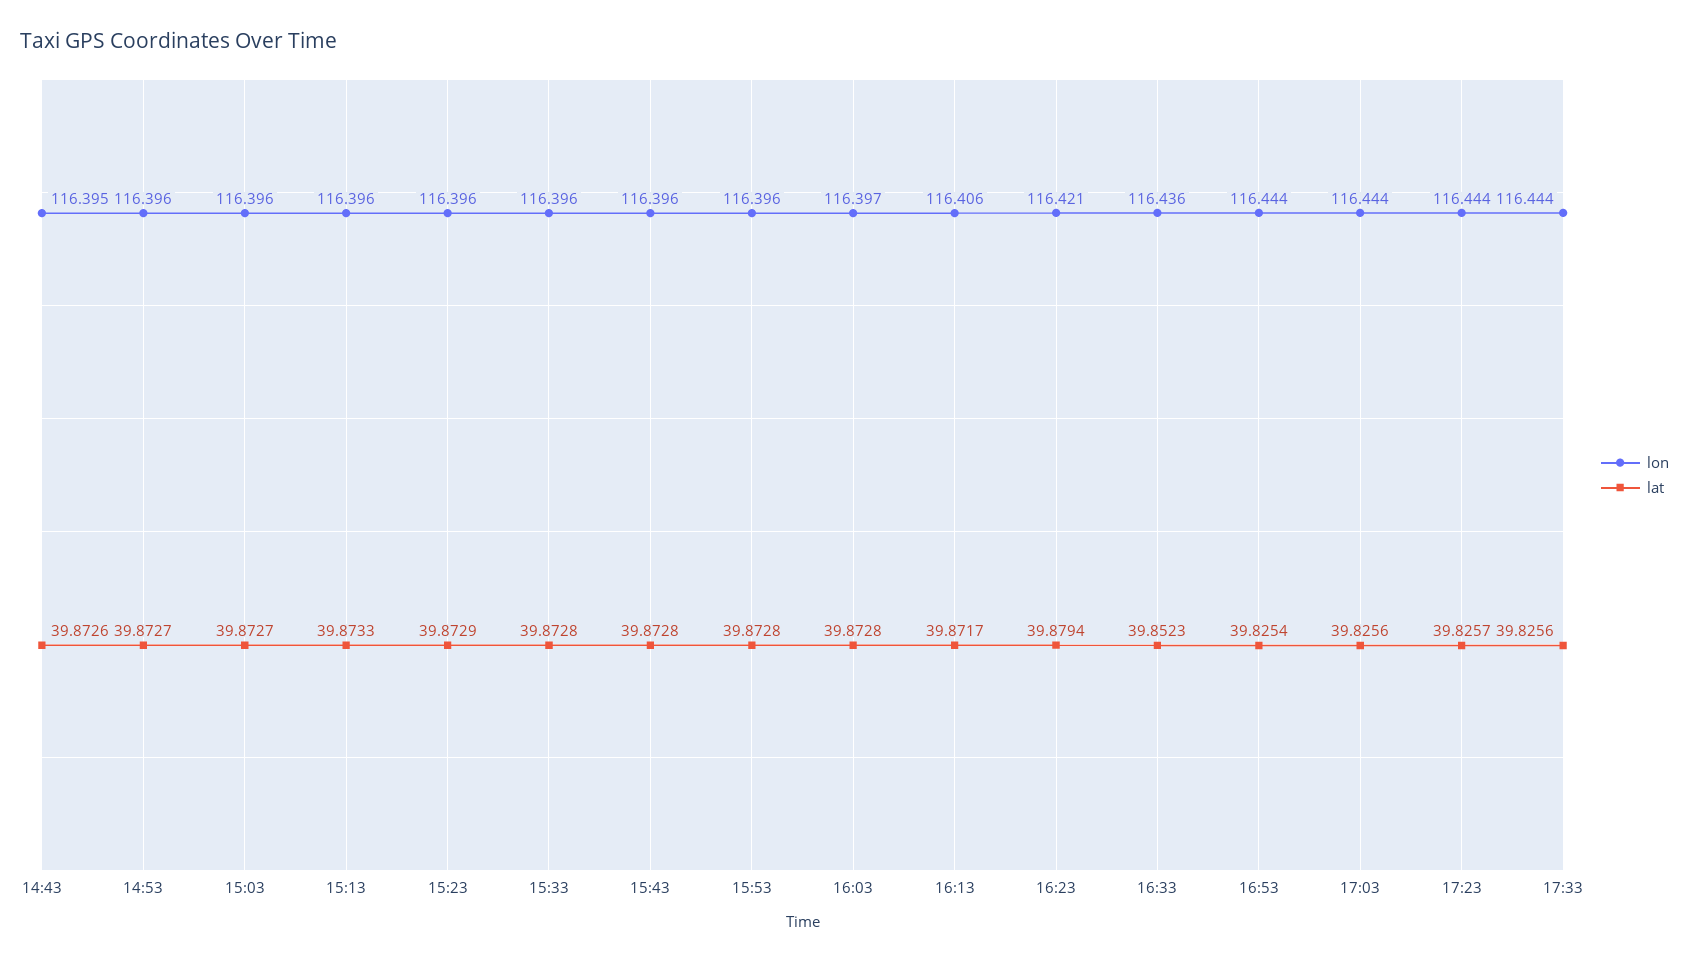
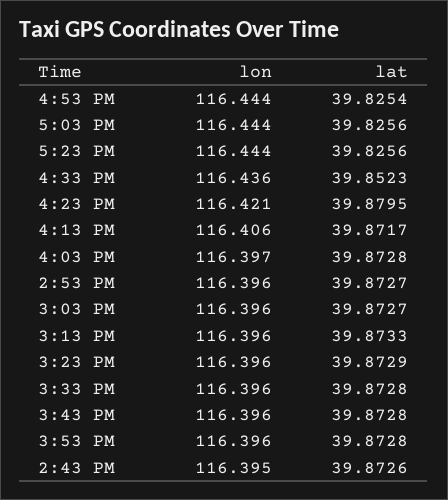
  {
    "lon": {
      "14:43": 116.395,
      "14:53": 116.396,
      "15:03": 116.396,
      "15:13": 116.396,
      "15:23": 116.396,
      "15:33": 116.396,
      "15:43": 116.396,
      "15:53": 116.396,
      "16:03": 116.397,
      "16:13": 116.406,
      "16:23": 116.421,
      "16:33": 116.436,
      "16:53": 116.444,
      "17:03": 116.444,
-     "17:23": 116.444,
+     "17:23": 116.444
-     "17:33": 116.444
    },
    "lat": {
      "14:43": 39.8726,
      "14:53": 39.8727,
      "15:03": 39.8727,
      "15:13": 39.8733,
      "15:23": 39.8729,
      "15:33": 39.8728,
      "15:43": 39.8728,
      "15:53": 39.8728,
      "16:03": 39.8728,
      "16:13": 39.8717,
-     "16:23": 39.8794,
+     "16:23": 39.8795,
      "16:33": 39.8523,
      "16:53": 39.8254,
      "17:03": 39.8256,
-     "17:23": 39.8257,
+     "17:23": 39.8256
-     "17:33": 39.8256
    }
  }

